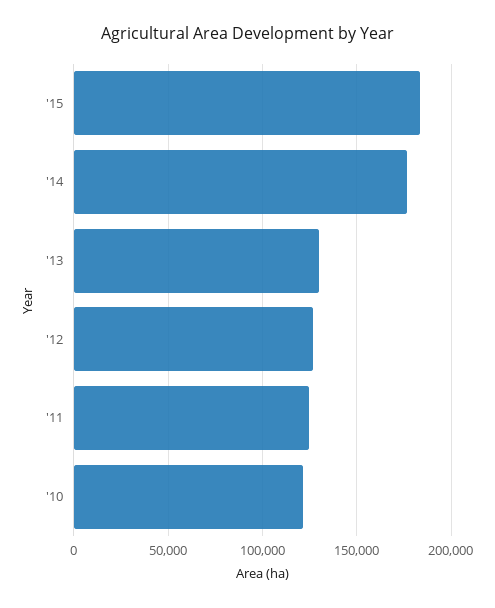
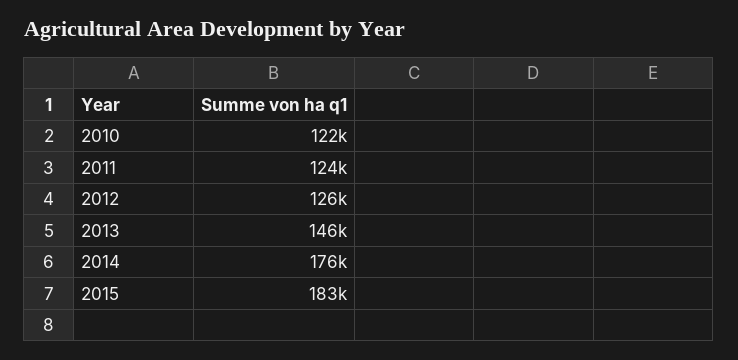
  {
    "'15": 183000,
    "'14": 176000,
-   "'13": 130000,
+   "'13": 146000,
    "'12": 126000,
    "'11": 124000,
    "'10": 122000
  }

